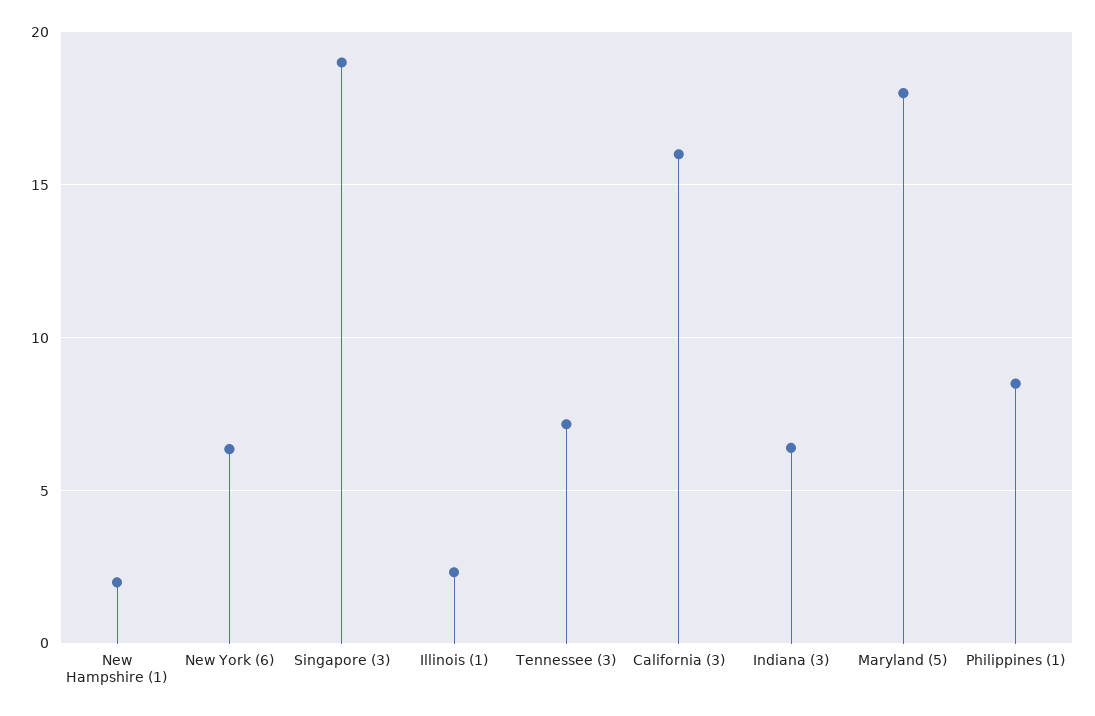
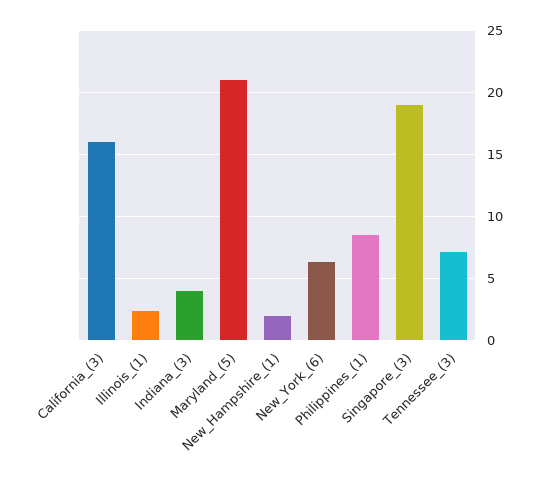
  {
    "New Hampshire (1)": 2,
    "New York (6)": 6.5,
    "Singapore (3)": 19,
    "Illinois (1)": 2.5,
    "Tennessee (3)": 7,
    "California (3)": 16,
-   "Indiana (3)": 6.5,
+   "Indiana (3)": 4,
-   "Maryland (5)": 18,
+   "Maryland (5)": 21,
    "Philippines (1)": 8.5
  }

